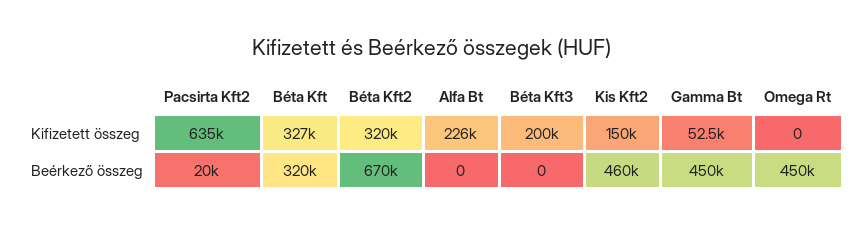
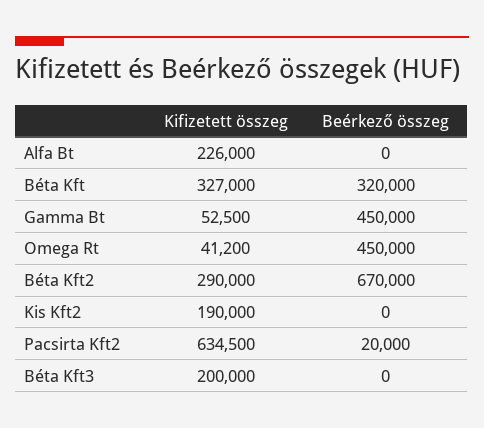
  {
    "Pacsirta Kft2": {
      "Kifizetett összeg": 634500,
      "Beérkező összeg": 20000
    },
    "Béta Kft": {
      "Kifizetett összeg": 327000,
      "Beérkező összeg": 320000
    },
    "Béta Kft2": {
-     "Kifizetett összeg": 320000,
+     "Kifizetett összeg": 290000,
      "Beérkező összeg": 670000
    },
    "Alfa Bt": {
      "Kifizetett összeg": 226000,
      "Beérkező összeg": 0
    },
    "Béta Kft3": {
      "Kifizetett összeg": 200000,
      "Beérkező összeg": 0
    },
    "Kis Kft2": {
-     "Kifizetett összeg": 150000,
+     "Kifizetett összeg": 190000,
-     "Beérkező összeg": 460000
+     "Beérkező összeg": 0
    },
    "Gamma Bt": {
      "Kifizetett összeg": 52500,
      "Beérkező összeg": 450000
    },
    "Omega Rt": {
-     "Kifizetett összeg": 0,
+     "Kifizetett összeg": 41200,
      "Beérkező összeg": 450000
    }
  }

